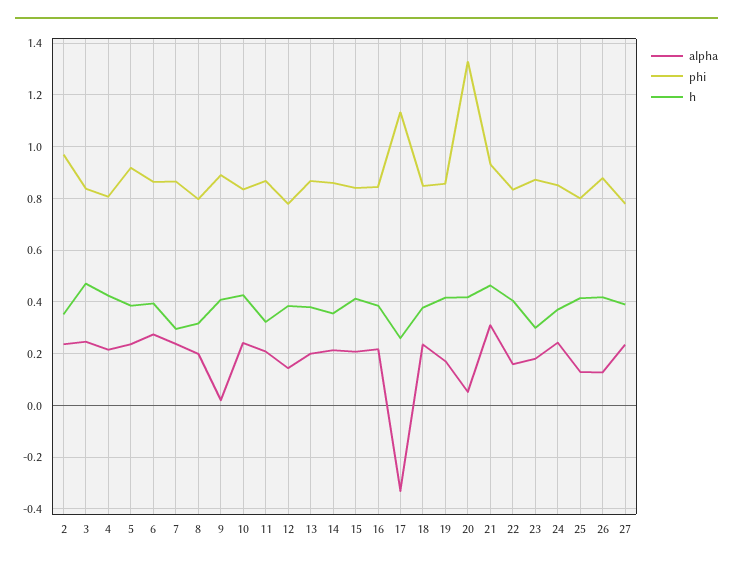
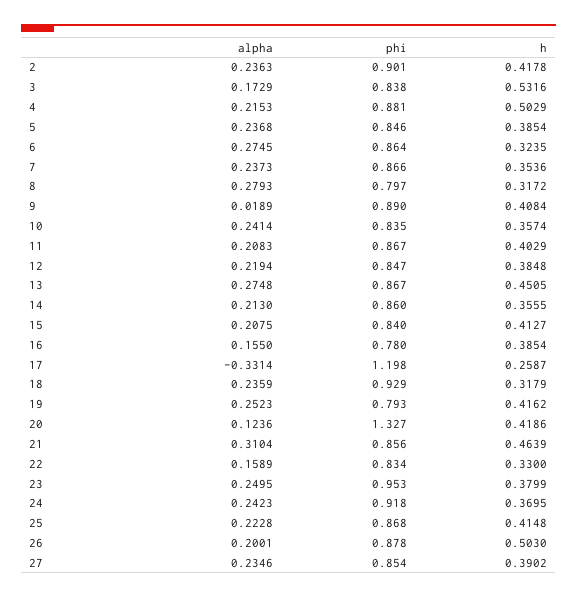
  {
    "alpha": {
      "2": 0.2363,
-     "3": 0.25,
+     "3": 0.1729,
      "4": 0.2153,
      "5": 0.2368,
      "6": 0.2745,
      "7": 0.2373,
-     "8": 0.2,
+     "8": 0.2793,
      "9": 0.0189,
      "10": 0.2414,
      "11": 0.2083,
-     "12": 0.15,
+     "12": 0.2194,
-     "13": 0.2,
+     "13": 0.2748,
      "14": 0.213,
      "15": 0.2075,
-     "16": 0.225,
+     "16": 0.155,
      "17": -0.3314,
      "18": 0.2359,
-     "19": 0.175,
+     "19": 0.2523,
-     "20": 0.05,
+     "20": 0.1236,
      "21": 0.3104,
      "22": 0.1589,
-     "23": 0.175,
+     "23": 0.2495,
      "24": 0.2423,
-     "25": 0.125,
+     "25": 0.2228,
-     "26": 0.125,
+     "26": 0.2001,
      "27": 0.2346
    },
    "phi": {
-     "2": 0.975,
+     "2": 0.901,
      "3": 0.838,
-     "4": 0.8,
+     "4": 0.881,
-     "5": 0.925,
+     "5": 0.846,
      "6": 0.864,
      "7": 0.866,
      "8": 0.797,
      "9": 0.89,
      "10": 0.835,
      "11": 0.867,
-     "12": 0.775,
+     "12": 0.847,
      "13": 0.867,
      "14": 0.86,
      "15": 0.84,
-     "16": 0.85,
+     "16": 0.78,
-     "17": 1.125,
+     "17": 1.198,
-     "18": 0.85,
+     "18": 0.929,
-     "19": 0.85,
+     "19": 0.793,
      "20": 1.327,
-     "21": 0.925,
+     "21": 0.856,
      "22": 0.834,
-     "23": 0.875,
+     "23": 0.953,
-     "24": 0.85,
+     "24": 0.918,
-     "25": 0.8,
+     "25": 0.868,
      "26": 0.878,
-     "27": 0.775
+     "27": 0.854
    },
    "h": {
-     "2": 0.35,
+     "2": 0.4178,
-     "3": 0.475,
+     "3": 0.5316,
-     "4": 0.425,
+     "4": 0.5029,
      "5": 0.3854,
-     "6": 0.4,
+     "6": 0.3235,
-     "7": 0.3,
+     "7": 0.3536,
      "8": 0.3172,
      "9": 0.4084,
-     "10": 0.425,
+     "10": 0.3574,
-     "11": 0.325,
+     "11": 0.4029,
      "12": 0.3848,
-     "13": 0.375,
+     "13": 0.4505,
      "14": 0.3555,
      "15": 0.4127,
      "16": 0.3854,
      "17": 0.2587,
-     "18": 0.375,
+     "18": 0.3179,
      "19": 0.4162,
      "20": 0.4186,
      "21": 0.4639,
-     "22": 0.4,
+     "22": 0.33,
-     "23": 0.3,
+     "23": 0.3799,
      "24": 0.3695,
      "25": 0.4148,
-     "26": 0.425,
+     "26": 0.503,
      "27": 0.3902
    }
  }

